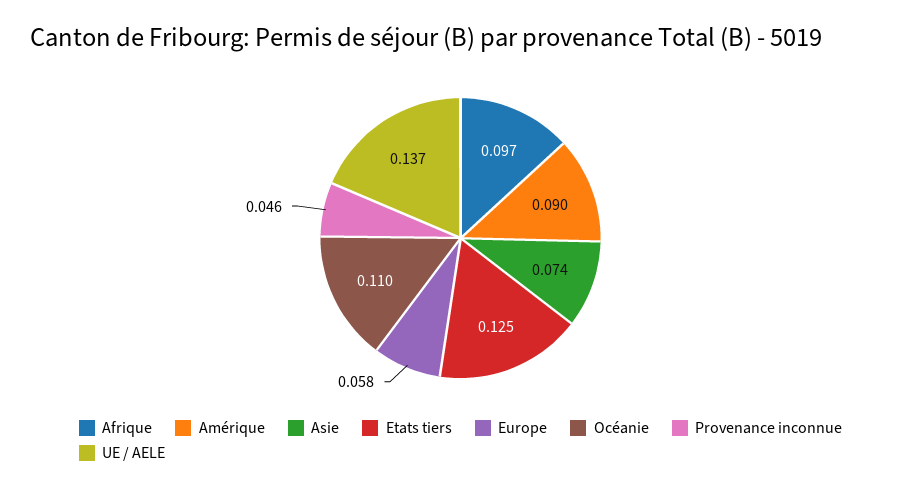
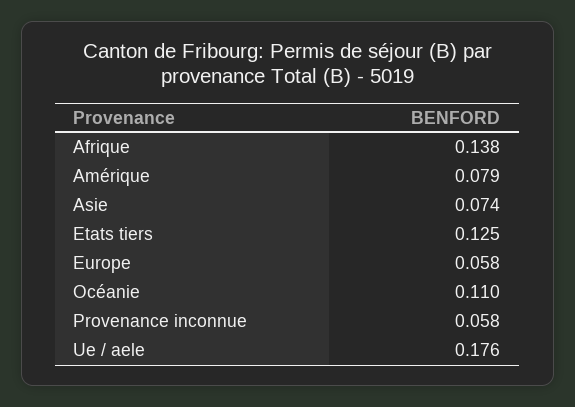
  {
-   "Afrique": 0.097,
+   "Afrique": 0.138,
-   "Amérique": 0.09,
+   "Amérique": 0.079,
    "Asie": 0.074,
    "Etats tiers": 0.125,
    "Europe": 0.058,
    "Océanie": 0.11,
-   "Provenance inconnue": 0.046,
+   "Provenance inconnue": 0.058,
-   "UE / AELE": 0.137
+   "UE / AELE": 0.176
  }

